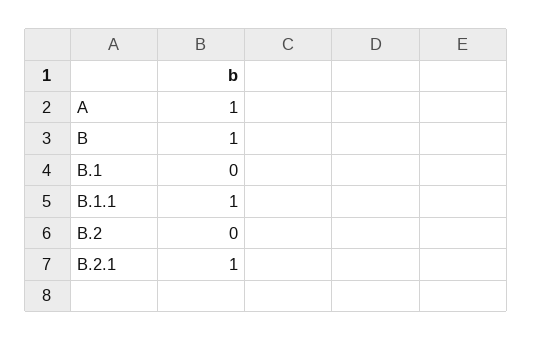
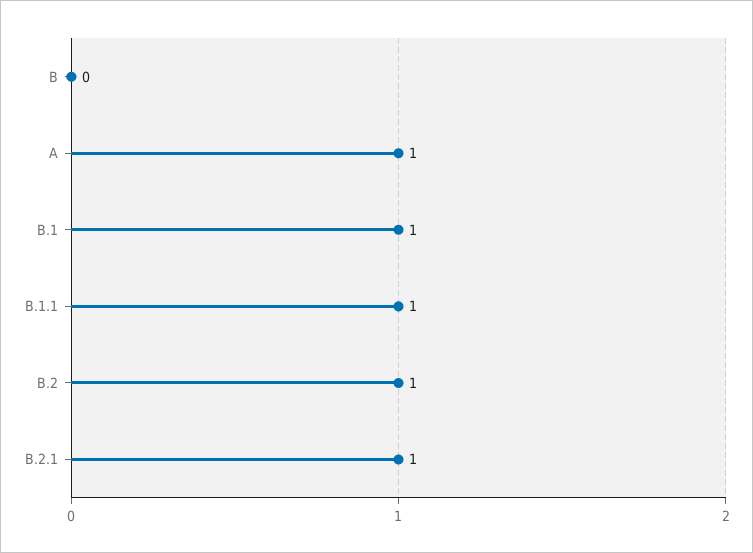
  {
    "A": 1,
-   "B": 1,
+   "B": 0,
-   "B.1": 0,
+   "B.1": 1,
    "B.1.1": 1,
-   "B.2": 0,
+   "B.2": 1,
    "B.2.1": 1
  }

